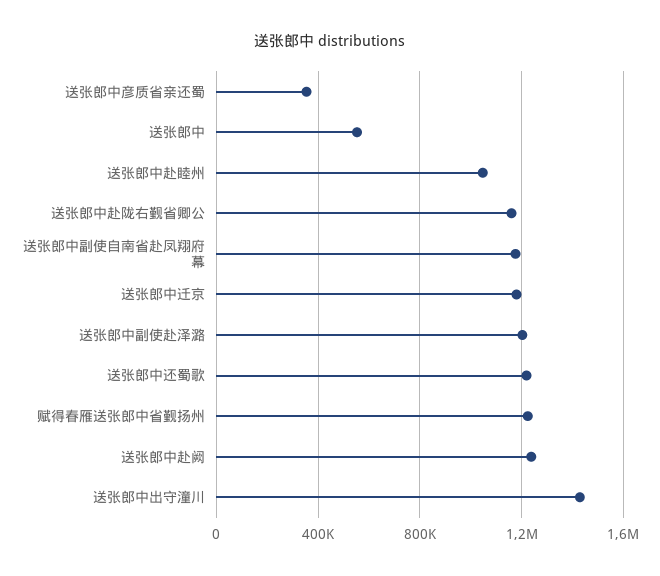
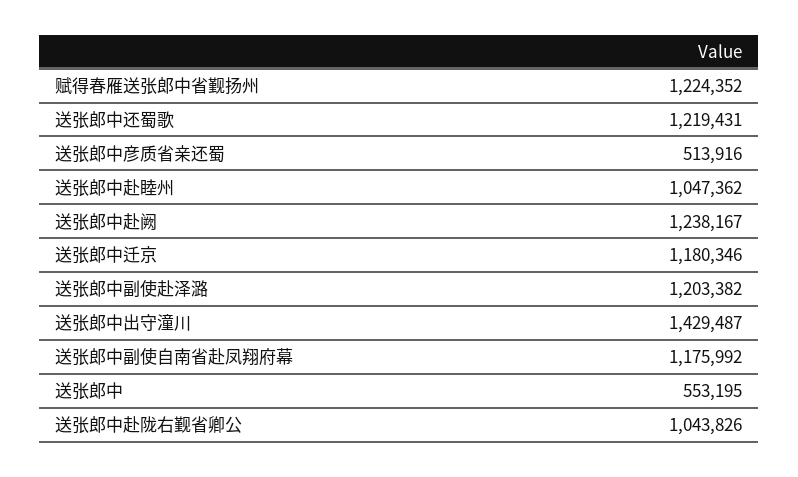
  {
-   "送张郎中彦质省亲还蜀": 350000,
+   "送张郎中彦质省亲还蜀": 513916,
    "送张郎中": 553195,
    "送张郎中赴睦州": 1047362,
-   "送张郎中赴陇右觐省卿公": 1150000,
+   "送张郎中赴陇右觐省卿公": 1043826,
    "送张郎中副使自南省赴凤翔府幕": 1175992,
    "送张郎中迁京": 1180346,
    "送张郎中副使赴泽潞": 1203382,
    "送张郎中还蜀歌": 1219431,
    "赋得春雁送张郎中省觐扬州": 1224352,
    "送张郎中赴阙": 1238167,
    "送张郎中出守潼川": 1429487
  }

